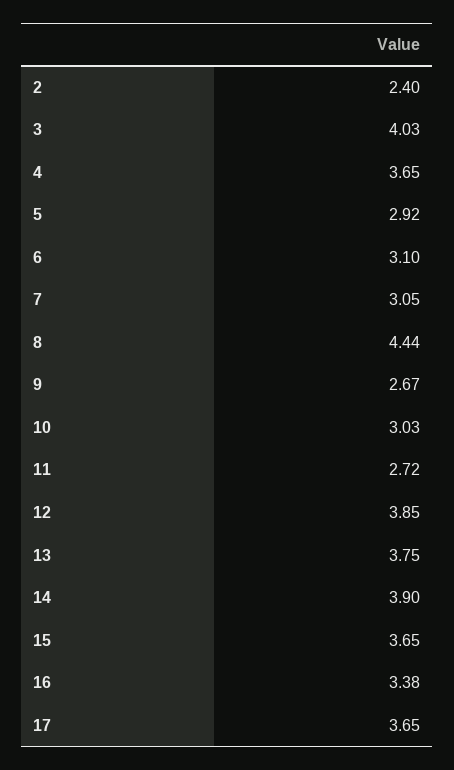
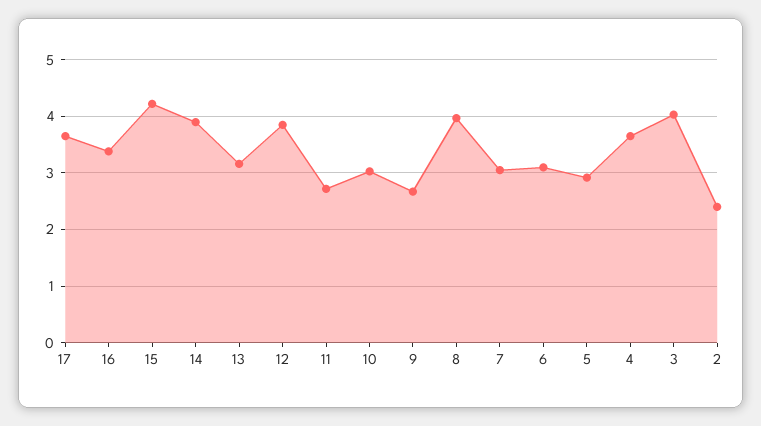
  {
    "2": 2.4,
    "3": 4.03,
    "4": 3.65,
    "5": 2.92,
    "6": 3.1,
    "7": 3.05,
-   "8": 4.44,
+   "8": 4,
    "9": 2.67,
    "10": 3.03,
    "11": 2.72,
    "12": 3.85,
-   "13": 3.75,
+   "13": 3.2,
    "14": 3.9,
-   "15": 3.65,
+   "15": 4.2,
    "16": 3.38,
    "17": 3.65
  }

